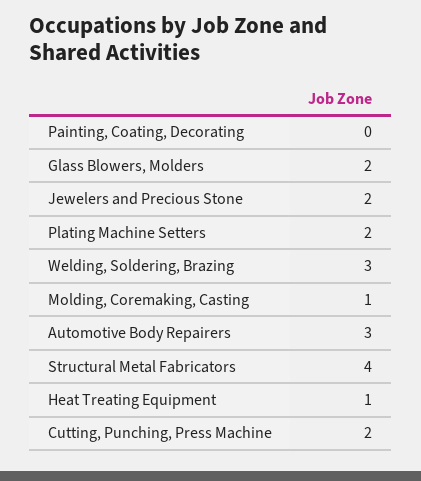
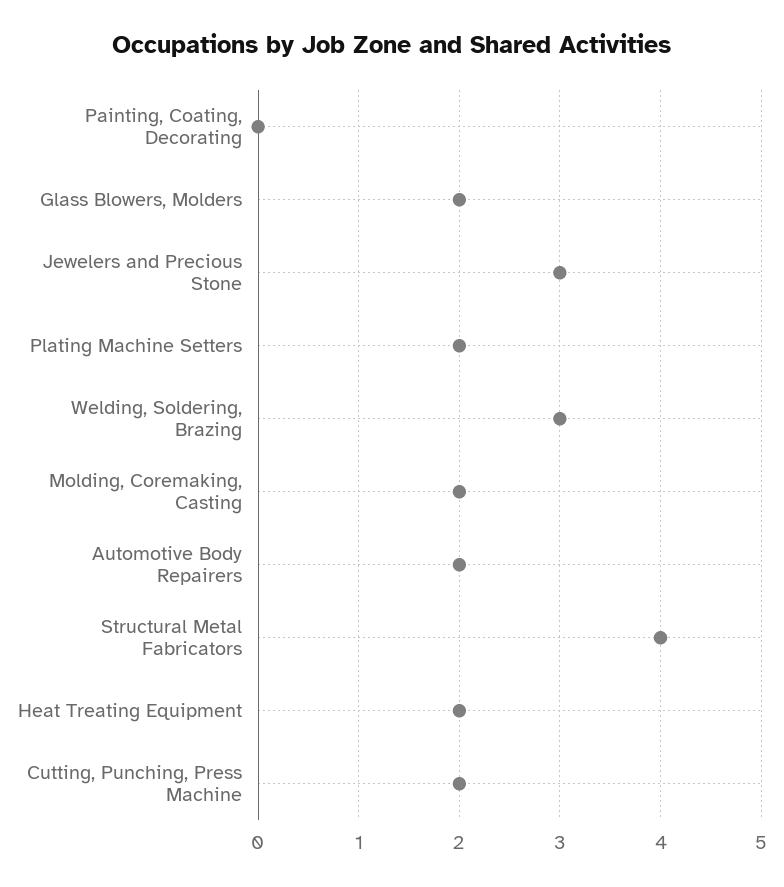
  {
    "Painting, Coating, Decorating": 0,
    "Glass Blowers, Molders": 2,
-   "Jewelers and Precious Stone": 2,
+   "Jewelers and Precious Stone": 3,
    "Plating Machine Setters": 2,
    "Welding, Soldering, Brazing": 3,
-   "Molding, Coremaking, Casting": 1,
+   "Molding, Coremaking, Casting": 2,
-   "Automotive Body Repairers": 3,
+   "Automotive Body Repairers": 2,
    "Structural Metal Fabricators": 4,
-   "Heat Treating Equipment": 1,
+   "Heat Treating Equipment": 2,
    "Cutting, Punching, Press Machine": 2
  }

